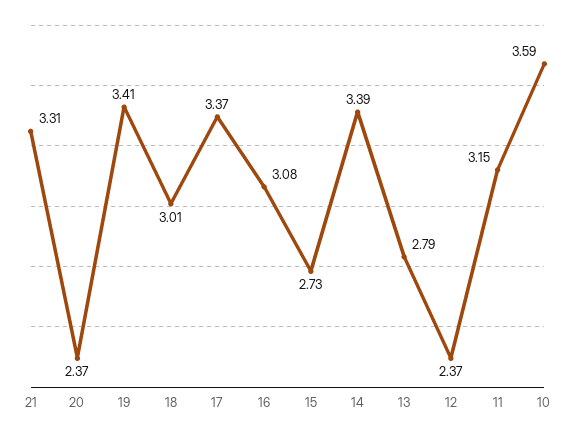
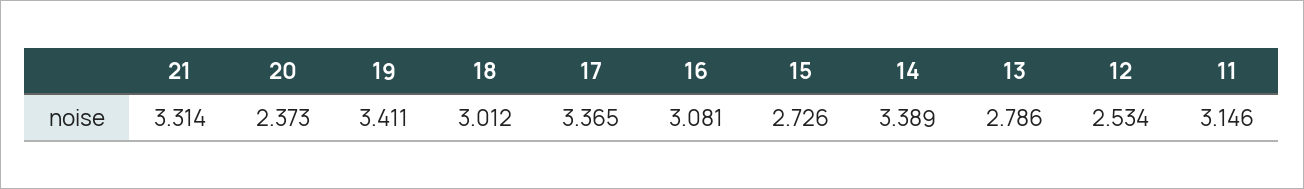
  {
    "21": 3.314,
    "20": 2.373,
    "19": 3.411,
    "18": 3.012,
    "17": 3.365,
    "16": 3.081,
    "15": 2.726,
    "14": 3.389,
    "13": 2.786,
-   "12": 2.37,
+   "12": 2.534,
-   "11": 3.146,
+   "11": 3.146
-   "10": 3.59
  }

